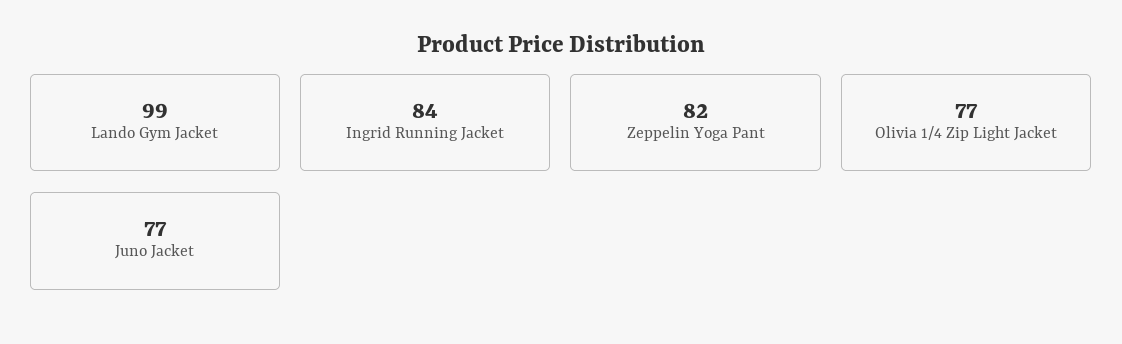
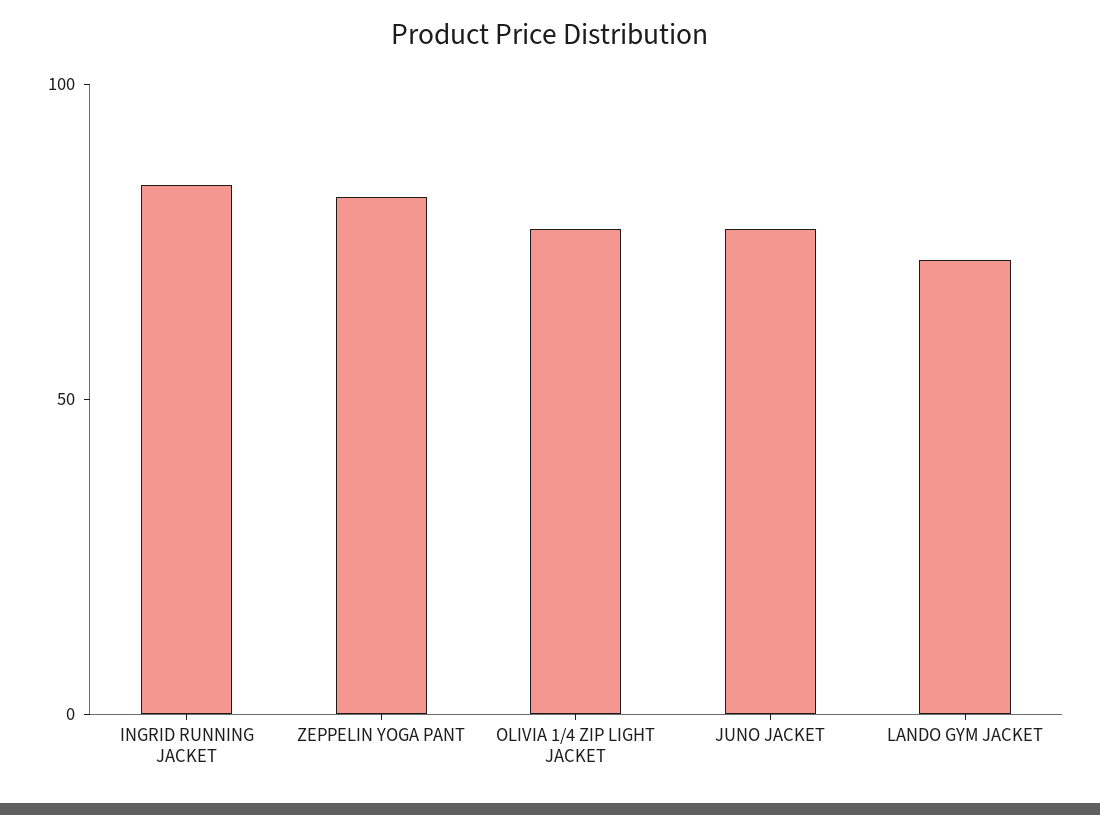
  {
-   "Lando Gym Jacket": 99,
+   "Lando Gym Jacket": 70,
    "Ingrid Running Jacket": 84,
    "Zeppelin Yoga Pant": 82,
    "Olivia 1/4 Zip Light Jacket": 77,
    "Juno Jacket": 77
  }

